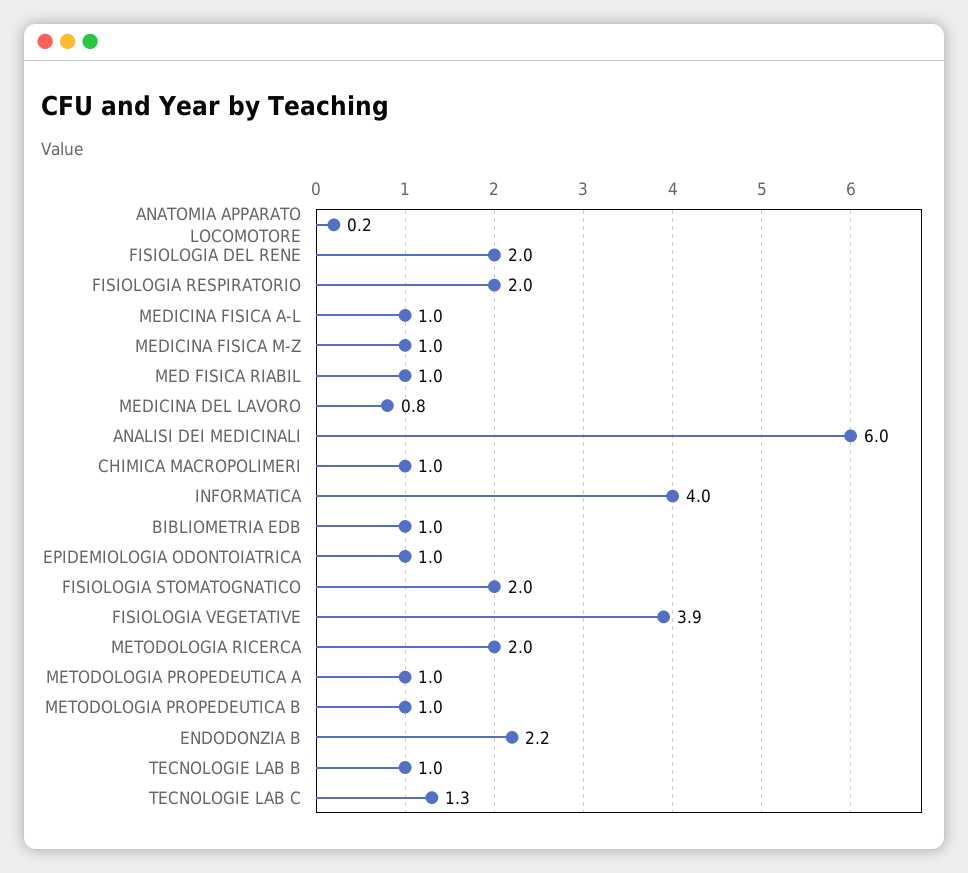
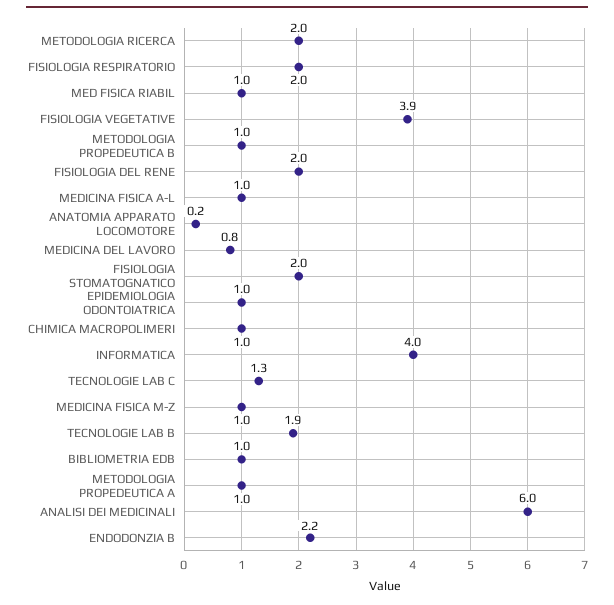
  {
    "ANATOMIA APPARATO LOCOMOTORE": 0.2,
    "FISIOLOGIA DEL RENE": 2,
    "FISIOLOGIA RESPIRATORIO": 2,
    "MEDICINA FISICA A-L": 1,
    "MEDICINA FISICA M-Z": 1,
    "MED FISICA RIABIL": 1,
    "MEDICINA DEL LAVORO": 0.8,
    "ANALISI DEI MEDICINALI": 6,
    "CHIMICA MACROPOLIMERI": 1,
    "INFORMATICA": 4,
    "BIBLIOMETRIA EDB": 1,
    "EPIDEMIOLOGIA ODONTOIATRICA": 1,
    "FISIOLOGIA STOMATOGNATICO": 2,
    "FISIOLOGIA VEGETATIVE": 3.9,
    "METODOLOGIA RICERCA": 2,
    "METODOLOGIA PROPEDEUTICA A": 1,
    "METODOLOGIA PROPEDEUTICA B": 1,
    "ENDODONZIA B": 2.2,
-   "TECNOLOGIE LAB B": 1,
+   "TECNOLOGIE LAB B": 1.9,
    "TECNOLOGIE LAB C": 1.3
  }

